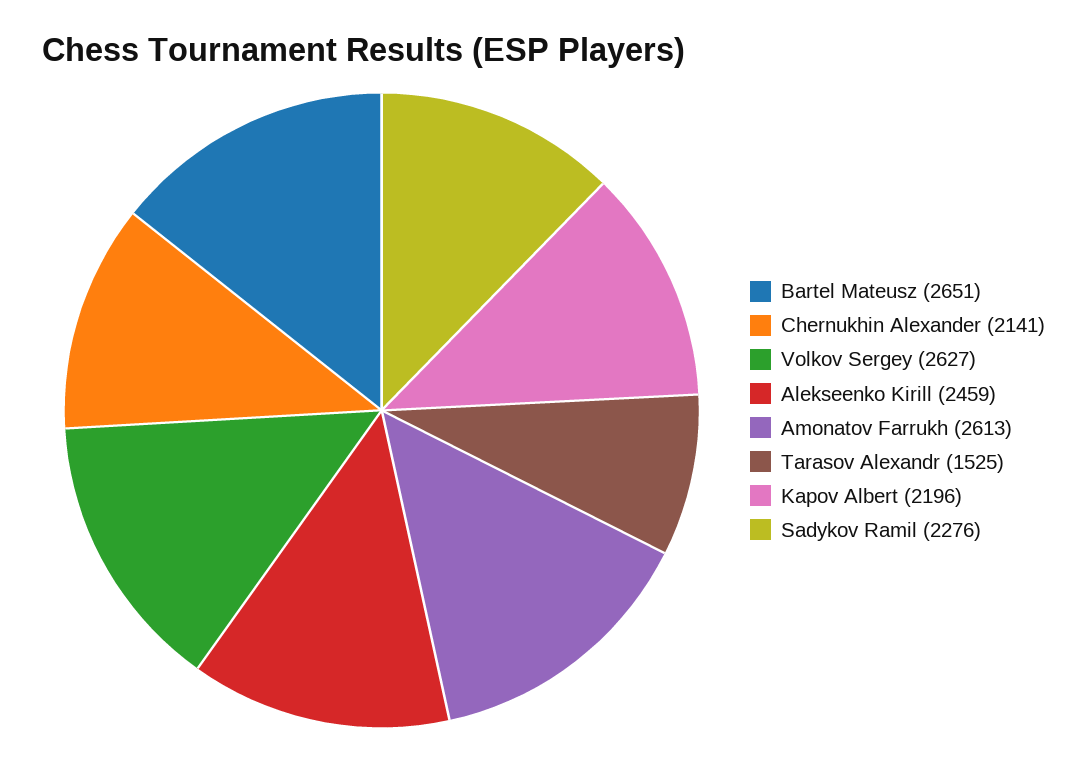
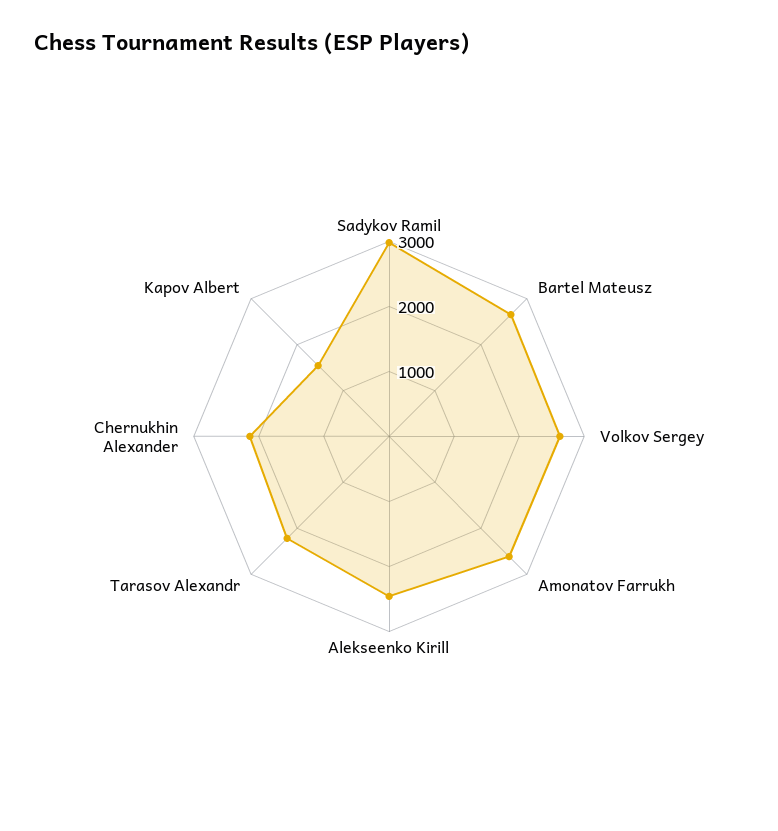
  {
    "Bartel Mateusz": 2651,
    "Chernukhin Alexander": 2141,
    "Volkov Sergey": 2627,
    "Alekseenko Kirill": 2459,
    "Amonatov Farrukh": 2613,
-   "Tarasov Alexandr": 1525,
+   "Tarasov Alexandr": 2200,
-   "Kapov Albert": 2196,
+   "Kapov Albert": 1600,
-   "Sadykov Ramil": 2276
+   "Sadykov Ramil": 3000
  }

